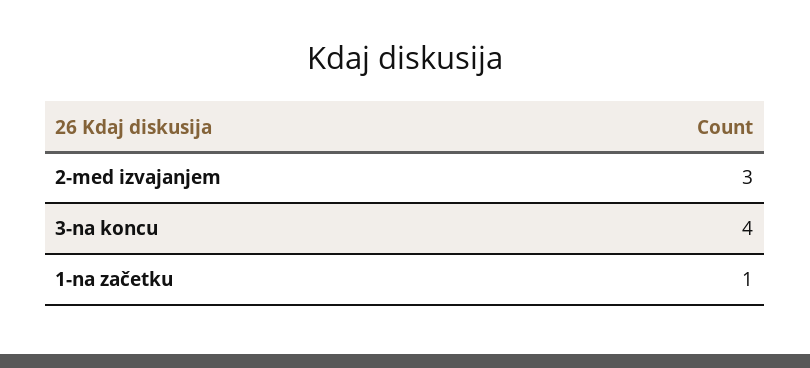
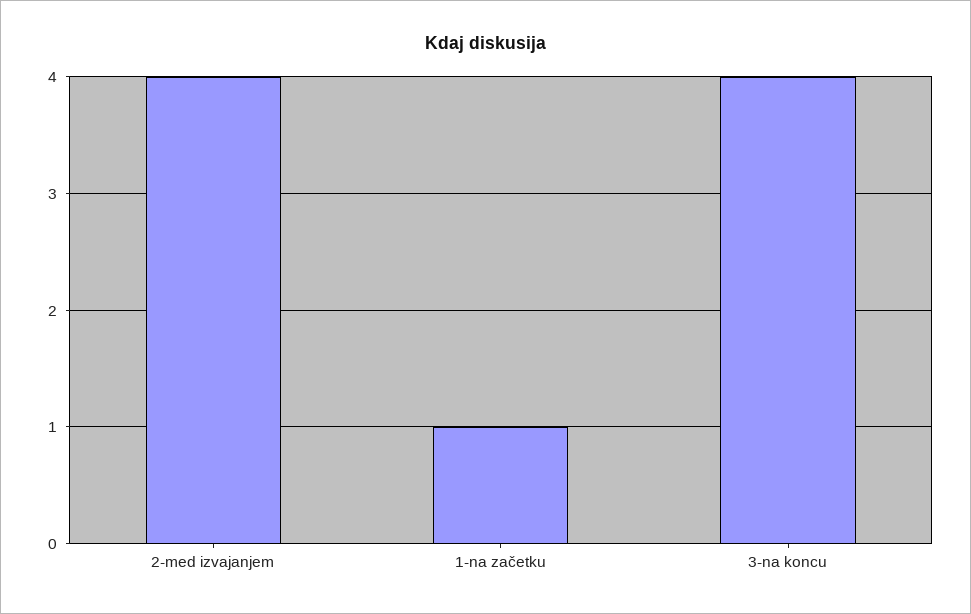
  {
-   "2-med izvajanjem": 3,
+   "2-med izvajanjem": 4,
    "3-na koncu": 4,
    "1-na začetku": 1
  }

